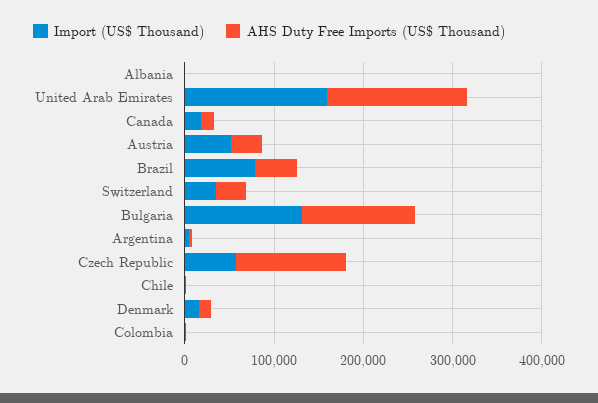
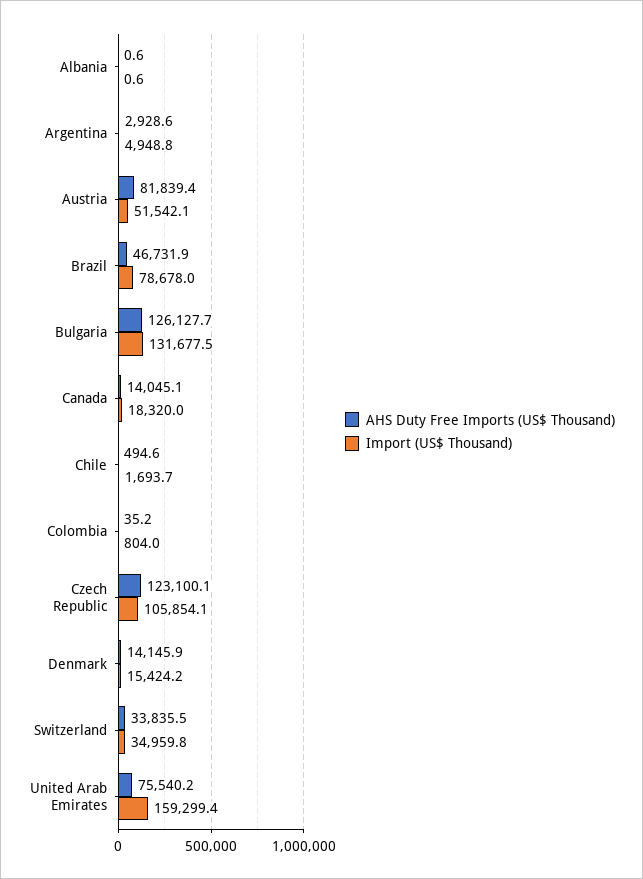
  {
    "Import (US$ Thousand)": {
      "Albania": 0.6,
      "United Arab Emirates": 159299.4,
      "Canada": 18320,
      "Austria": 51542.1,
      "Brazil": 78678,
      "Switzerland": 34959.8,
      "Bulgaria": 131677.5,
      "Argentina": 4948.8,
-     "Czech Republic": 60000,
+     "Czech Republic": 105854.1,
      "Chile": 1693.7,
      "Denmark": 15424.2,
      "Colombia": 804
    },
    "AHS Duty Free Imports (US$ Thousand)": {
      "Albania": 0.6,
-     "United Arab Emirates": 160000,
+     "United Arab Emirates": 75540.2,
      "Canada": 14045.1,
-     "Austria": 40000,
+     "Austria": 81839.4,
      "Brazil": 46731.9,
      "Switzerland": 33835.5,
      "Bulgaria": 126127.7,
      "Argentina": 2928.6,
      "Czech Republic": 123100.1,
      "Chile": 494.6,
      "Denmark": 14145.9,
      "Colombia": 35.2
    }
  }

